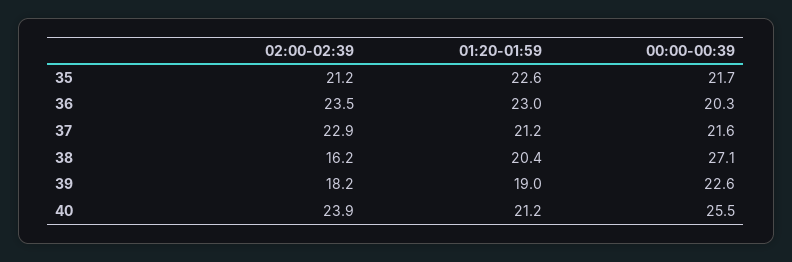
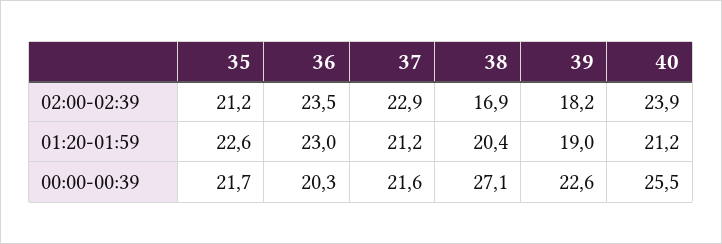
  {
    "02:00-02:39": {
      "35": 21.2,
      "36": 23.5,
      "37": 22.9,
-     "38": 16.2,
+     "38": 16.9,
      "39": 18.2,
      "40": 23.9
    },
    "01:20-01:59": {
      "35": 22.6,
      "36": 23,
      "37": 21.2,
      "38": 20.4,
      "39": 19,
      "40": 21.2
    },
    "00:00-00:39": {
      "35": 21.7,
      "36": 20.3,
      "37": 21.6,
      "38": 27.1,
      "39": 22.6,
      "40": 25.5
    }
  }

